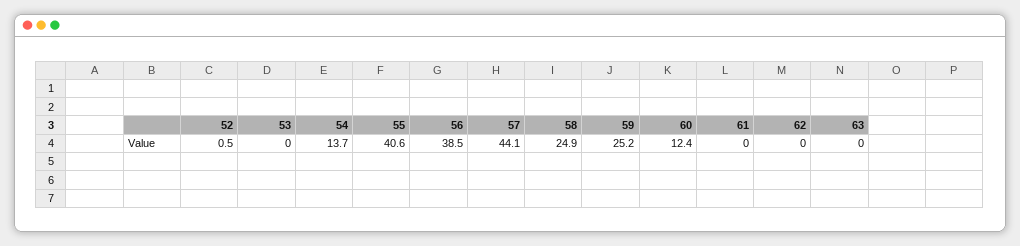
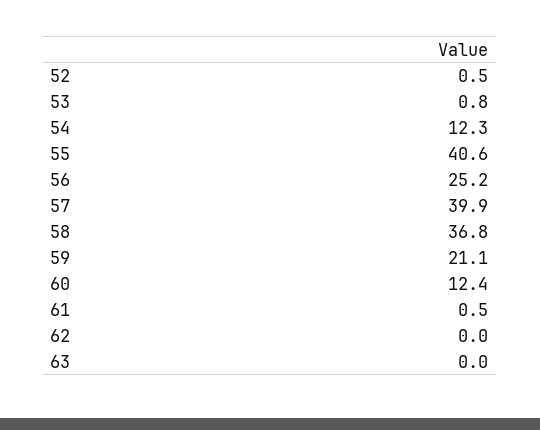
  {
    "52": 0.5,
-   "53": 0,
+   "53": 0.8,
-   "54": 13.7,
+   "54": 12.3,
    "55": 40.6,
-   "56": 38.5,
+   "56": 25.2,
-   "57": 44.1,
+   "57": 39.9,
-   "58": 24.9,
+   "58": 36.8,
-   "59": 25.2,
+   "59": 21.1,
    "60": 12.4,
-   "61": 0,
+   "61": 0.5,
    "62": 0,
    "63": 0
  }

